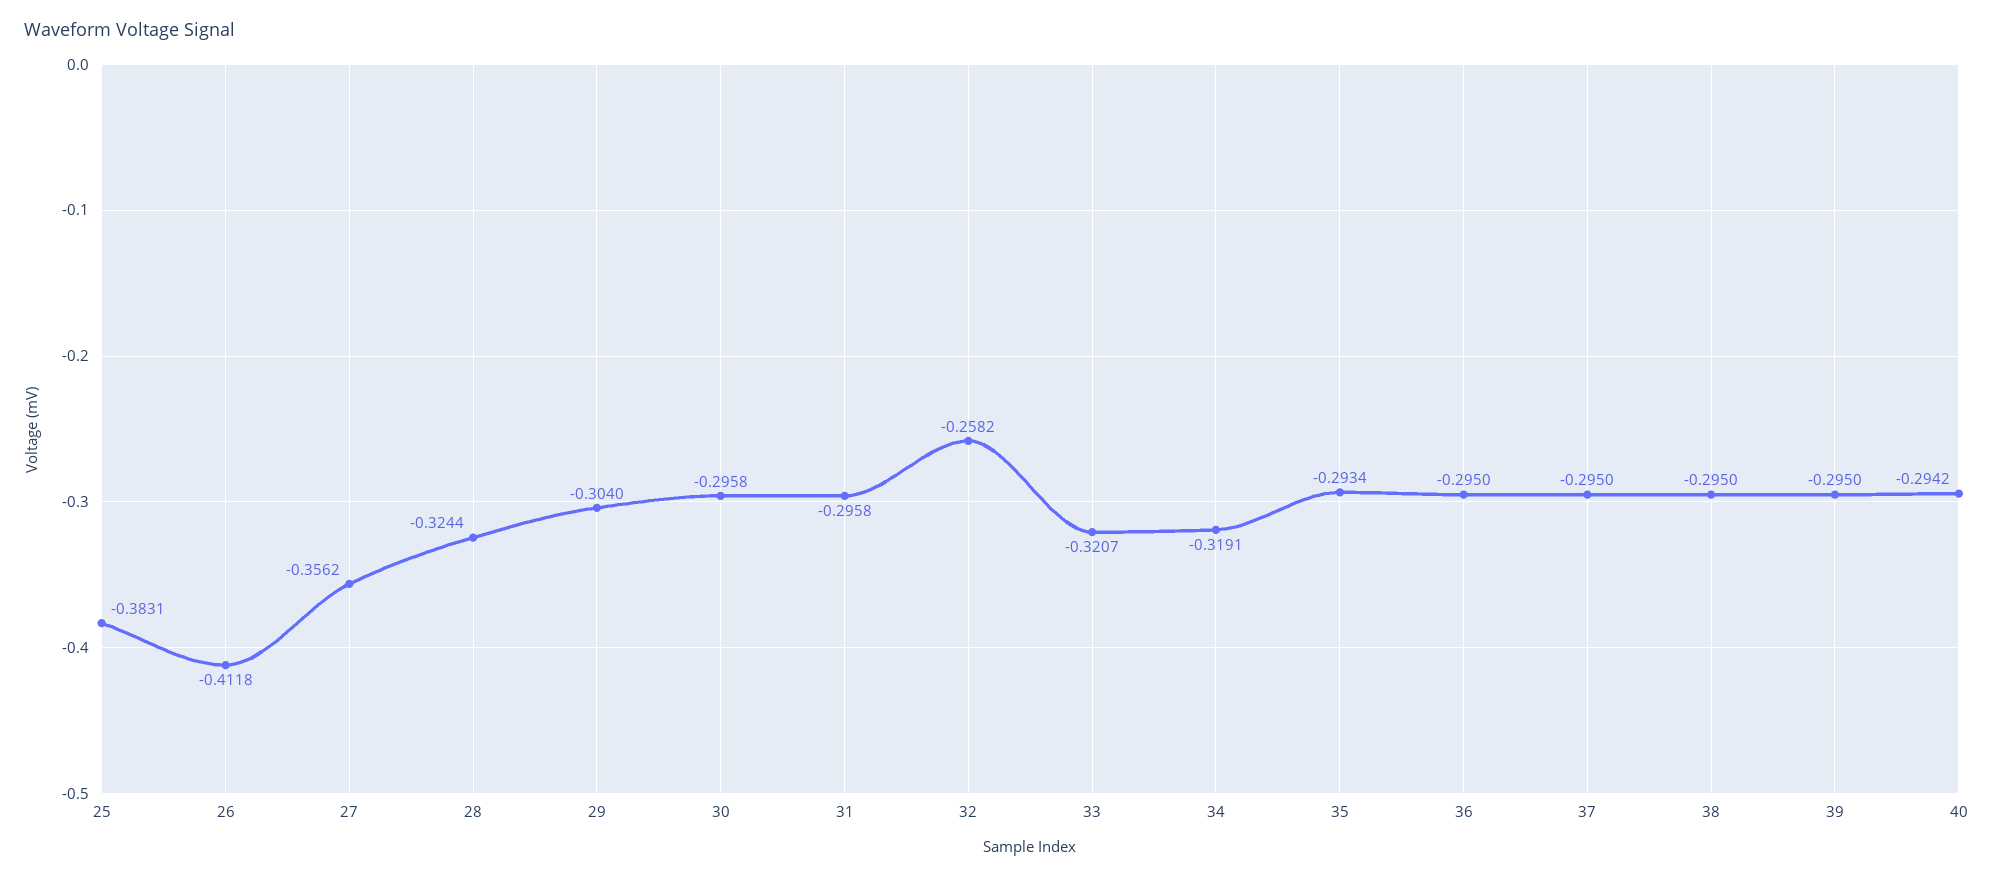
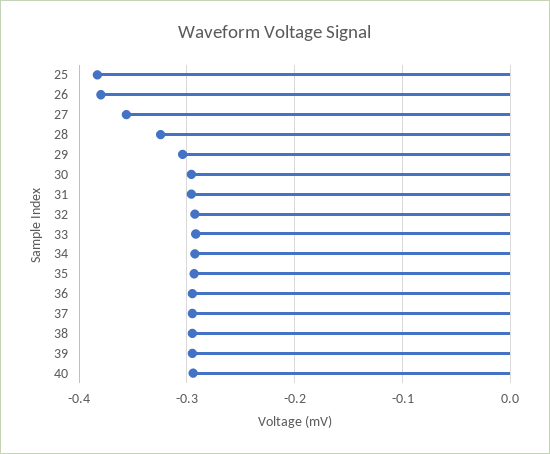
  {
    "25": -0.3831,
-   "26": -0.4118,
+   "26": -0.38,
    "27": -0.3562,
    "28": -0.3244,
    "29": -0.304,
    "30": -0.2958,
    "31": -0.2958,
-   "32": -0.2582,
+   "32": -0.29,
-   "33": -0.3207,
+   "33": -0.29,
-   "34": -0.3191,
+   "34": -0.29,
    "35": -0.2934,
    "36": -0.295,
    "37": -0.295,
    "38": -0.295,
    "39": -0.295,
    "40": -0.2942
  }

